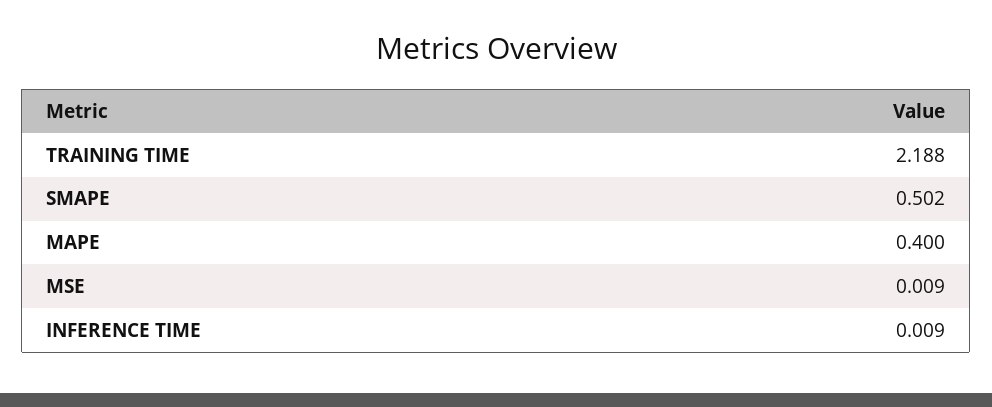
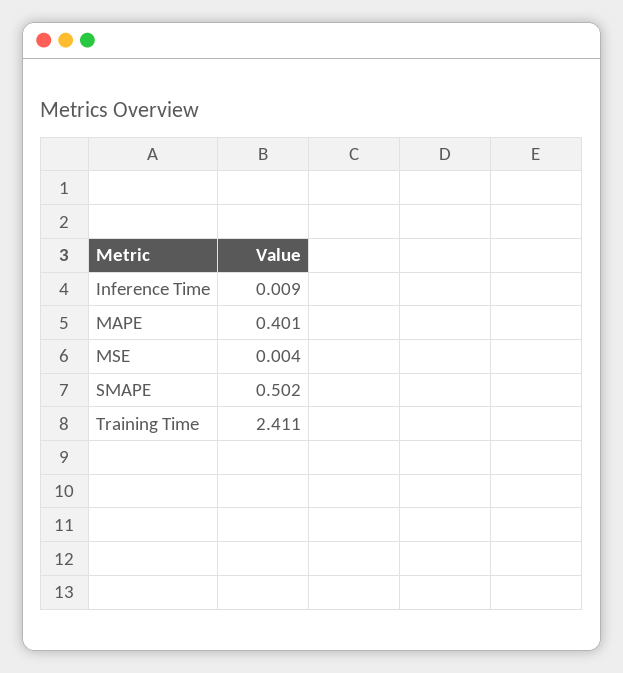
  {
-   "TRAINING TIME": 2.188,
+   "TRAINING TIME": 2.411,
    "SMAPE": 0.502,
-   "MAPE": 0.4,
+   "MAPE": 0.401,
-   "MSE": 0.009,
+   "MSE": 0.004,
    "INFERENCE TIME": 0.009
  }

